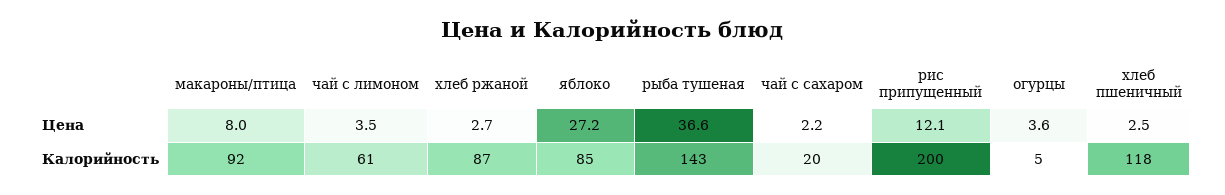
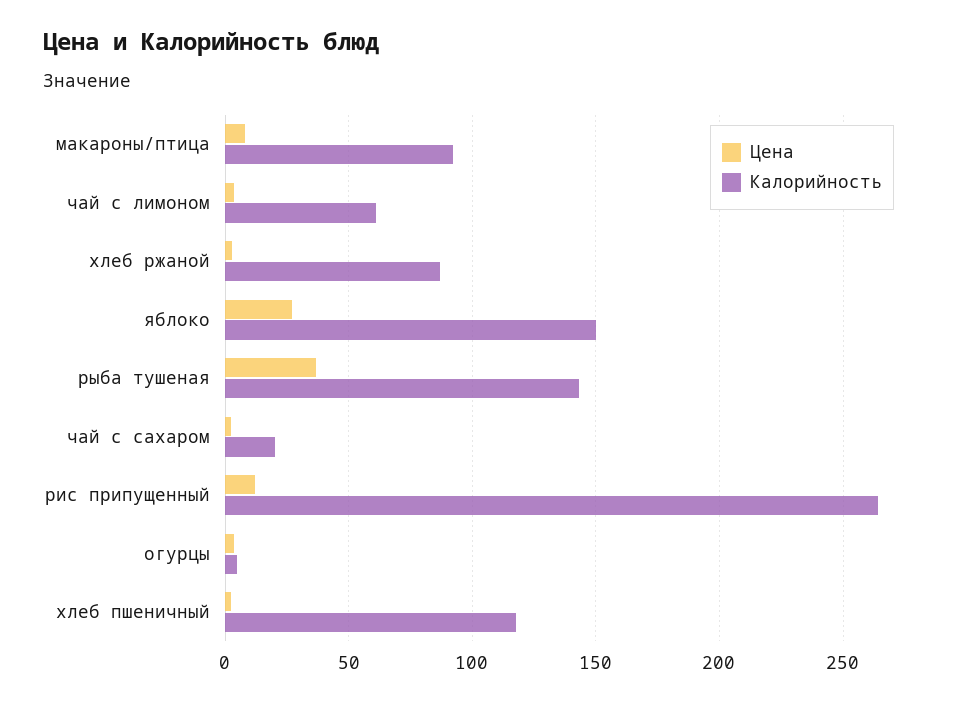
  {
    "Цена": {
      "макароны/птица": 8,
      "чай с лимоном": 3.5,
      "хлеб ржаной": 2.7,
      "яблоко": 27.2,
      "рыба тушеная": 36.6,
      "чай с сахаром": 2.2,
      "рис припущенный": 12.1,
      "огурцы": 3.6,
      "хлеб пшеничный": 2.5
    },
    "Калорийность": {
      "макароны/птица": 92,
      "чай с лимоном": 61,
      "хлеб ржаной": 87,
-     "яблоко": 85,
+     "яблоко": 150,
      "рыба тушеная": 143,
      "чай с сахаром": 20,
-     "рис припущенный": 200,
+     "рис припущенный": 265,
      "огурцы": 5,
      "хлеб пшеничный": 118
    }
  }

